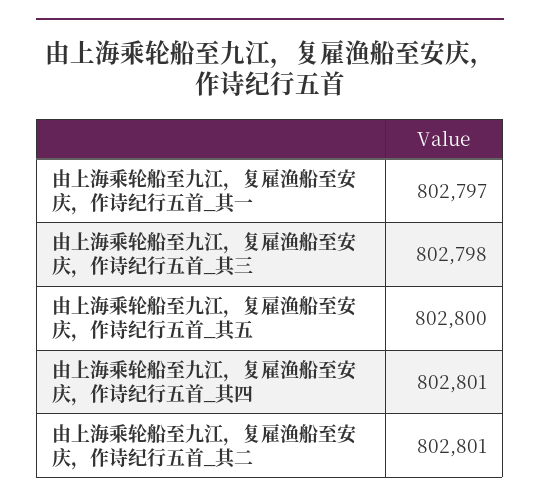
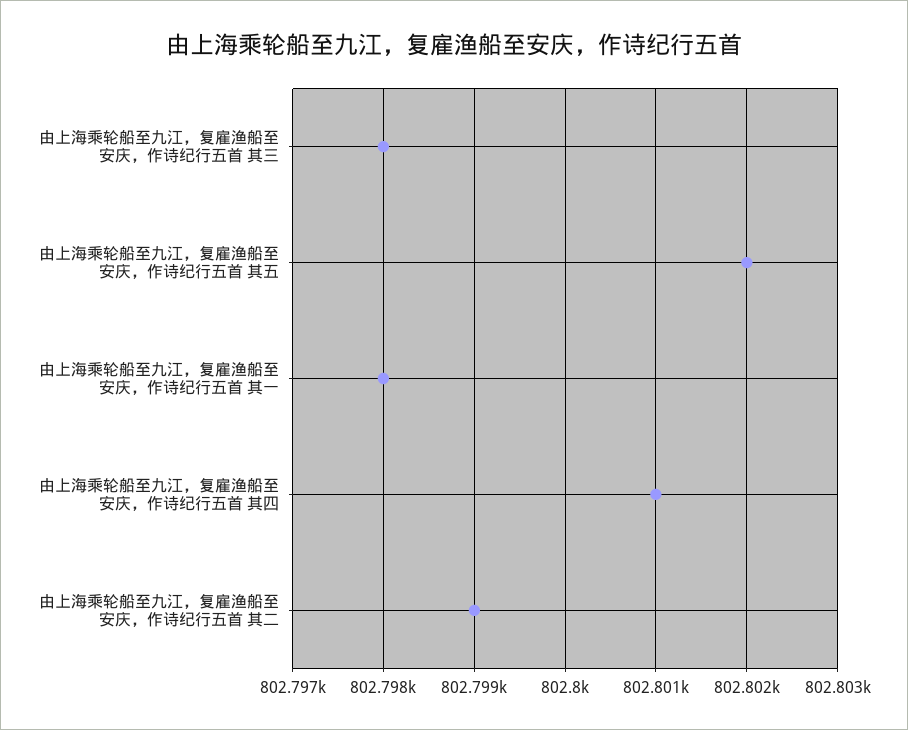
  {
-   "由上海乘轮船至九江，复雇渔船至安庆，作诗纪行五首_其一": 802797,
+   "由上海乘轮船至九江，复雇渔船至安庆，作诗纪行五首_其一": 802798,
    "由上海乘轮船至九江，复雇渔船至安庆，作诗纪行五首_其三": 802798,
-   "由上海乘轮船至九江，复雇渔船至安庆，作诗纪行五首_其五": 802800,
+   "由上海乘轮船至九江，复雇渔船至安庆，作诗纪行五首_其五": 802802,
    "由上海乘轮船至九江，复雇渔船至安庆，作诗纪行五首_其四": 802801,
-   "由上海乘轮船至九江，复雇渔船至安庆，作诗纪行五首_其二": 802801
+   "由上海乘轮船至九江，复雇渔船至安庆，作诗纪行五首_其二": 802799
  }

